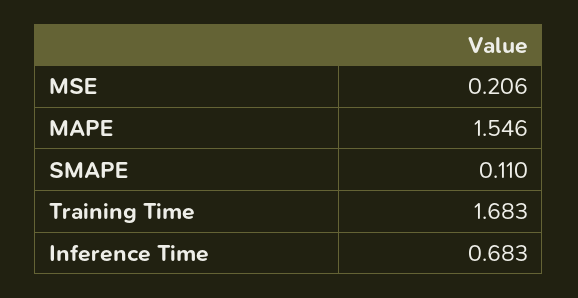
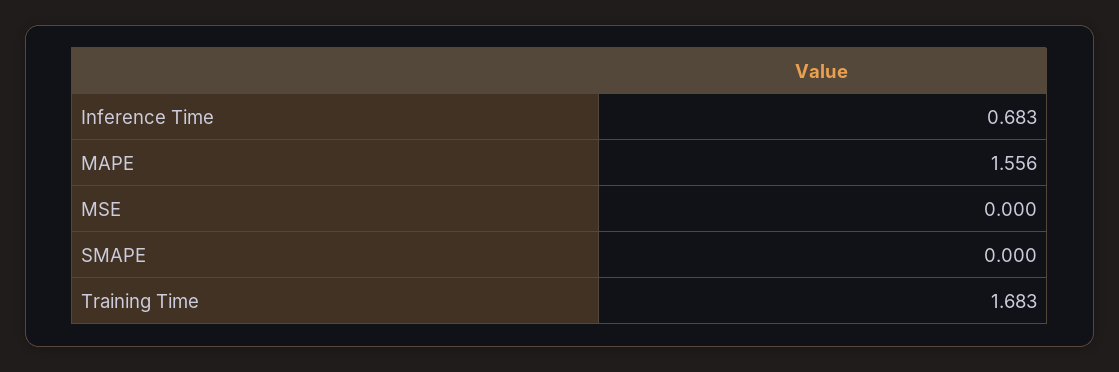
  {
-   "MSE": 0.206,
+   "MSE": 0,
-   "MAPE": 1.546,
+   "MAPE": 1.556,
-   "SMAPE": 0.11,
+   "SMAPE": 0,
    "Training Time": 1.683,
    "Inference Time": 0.683
  }

